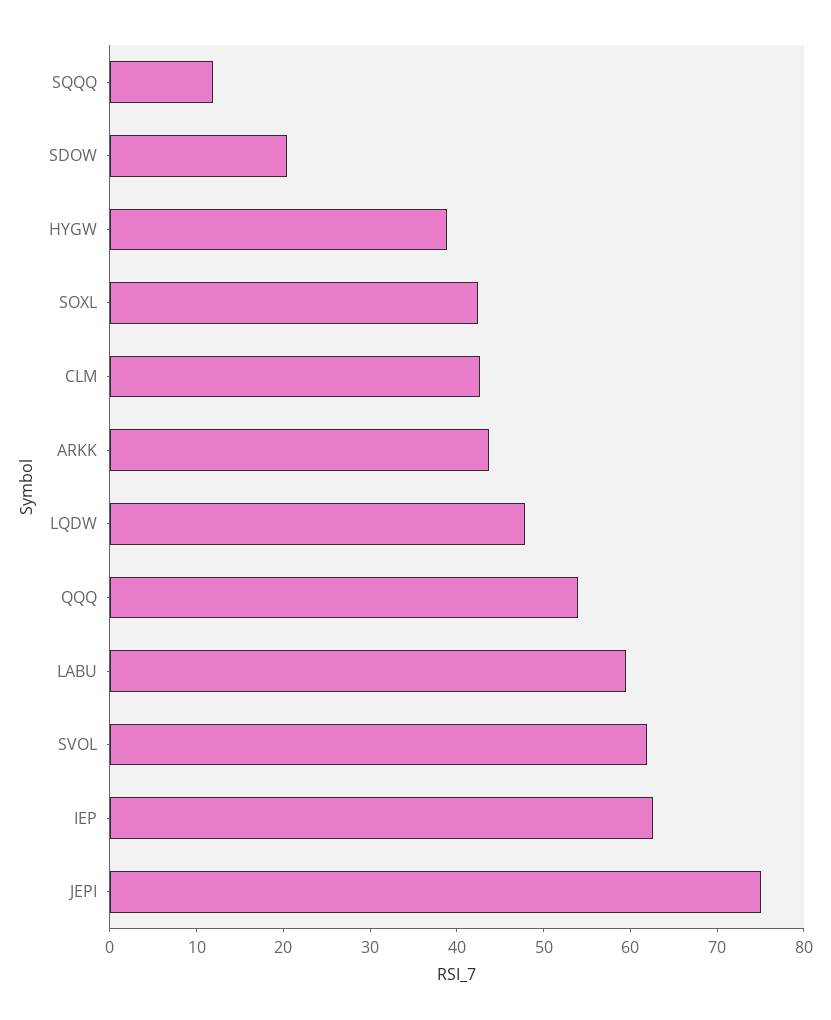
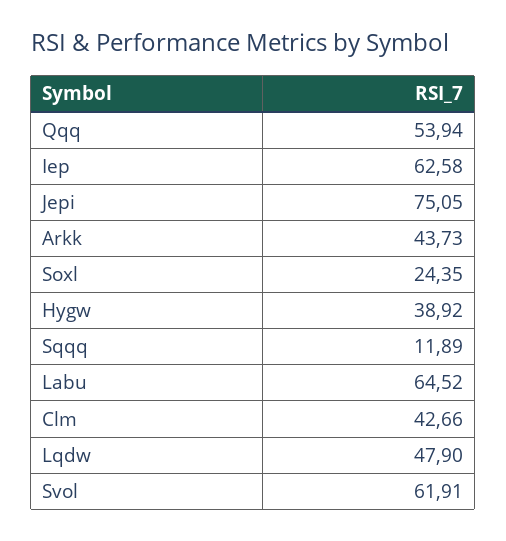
  {
    "SQQQ": 11.89,
-   "SDOW": 20,
    "HYGW": 38.92,
-   "SOXL": 42,
+   "SOXL": 24.35,
    "CLM": 42.66,
    "ARKK": 43.73,
    "LQDW": 47.9,
    "QQQ": 53.94,
-   "LABU": 60,
+   "LABU": 64.52,
    "SVOL": 61.91,
    "IEP": 62.58,
    "JEPI": 75.05
  }

